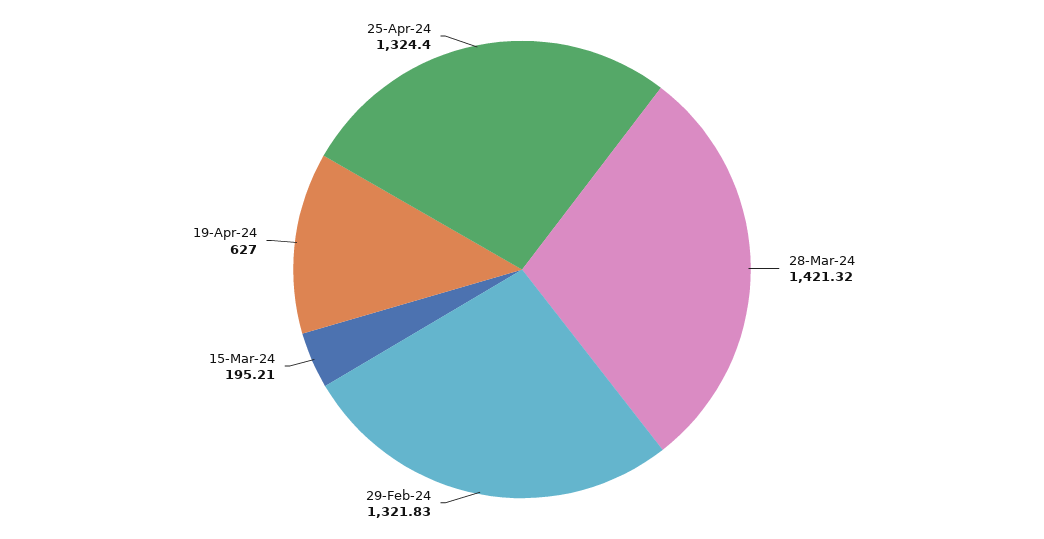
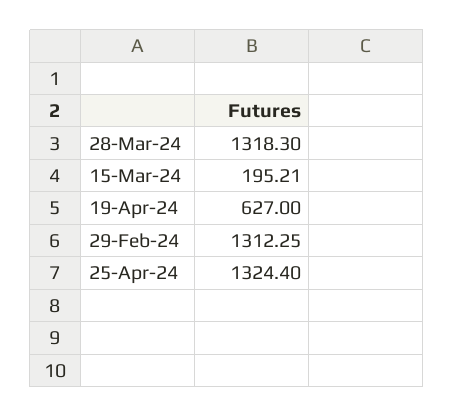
  {
-   "28-Mar-24": 1421.32,
+   "28-Mar-24": 1318.3,
-   "29-Feb-24": 1321.83,
+   "29-Feb-24": 1312.25,
    "15-Mar-24": 195.21,
    "19-Apr-24": 627,
    "25-Apr-24": 1324.4
  }

